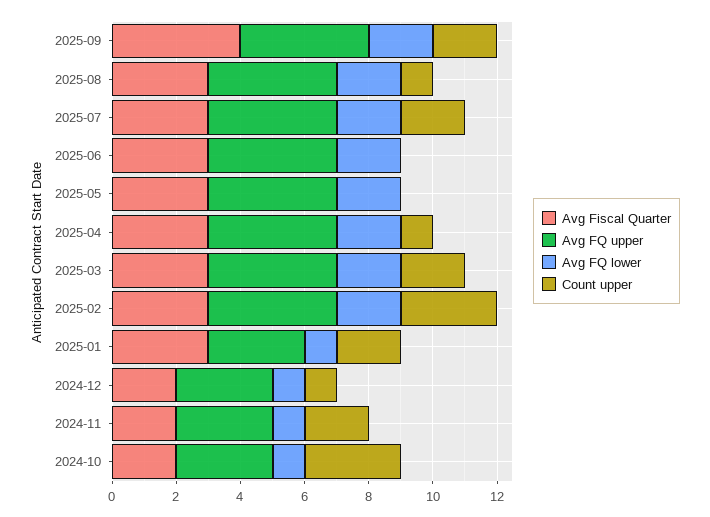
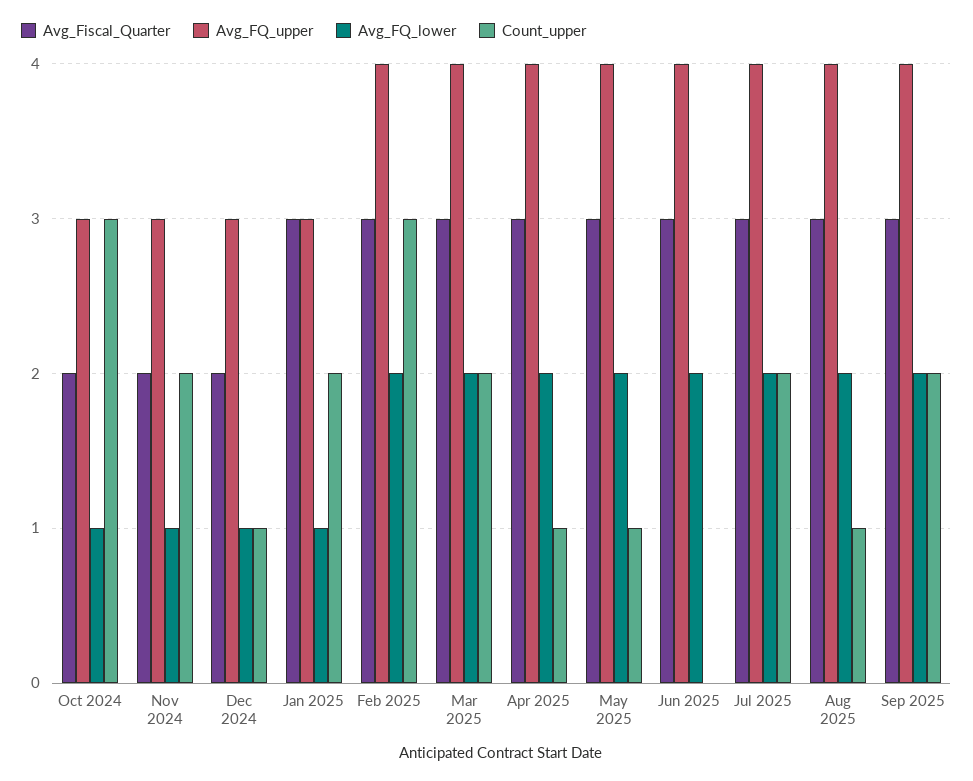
  {
    "Avg Fiscal Quarter": {
-     "2025-09": 4,
+     "2025-09": 3,
      "2025-08": 3,
      "2025-07": 3,
      "2025-06": 3,
      "2025-05": 3,
      "2025-04": 3,
      "2025-03": 3,
      "2025-02": 3,
      "2025-01": 3,
      "2024-12": 2,
      "2024-11": 2,
      "2024-10": 2
    },
    "Avg FQ upper": {
      "2025-09": 4,
      "2025-08": 4,
      "2025-07": 4,
      "2025-06": 4,
      "2025-05": 4,
      "2025-04": 4,
      "2025-03": 4,
      "2025-02": 4,
      "2025-01": 3,
      "2024-12": 3,
      "2024-11": 3,
      "2024-10": 3
    },
    "Avg FQ lower": {
      "2025-09": 2,
      "2025-08": 2,
      "2025-07": 2,
      "2025-06": 2,
      "2025-05": 2,
      "2025-04": 2,
      "2025-03": 2,
      "2025-02": 2,
      "2025-01": 1,
      "2024-12": 1,
      "2024-11": 1,
      "2024-10": 1
    },
    "Count upper": {
      "2025-09": 2,
      "2025-08": 1,
      "2025-07": 2,
      "2025-06": 0,
-     "2025-05": 0,
+     "2025-05": 1,
      "2025-04": 1,
      "2025-03": 2,
      "2025-02": 3,
      "2025-01": 2,
      "2024-12": 1,
      "2024-11": 2,
      "2024-10": 3
    }
  }

